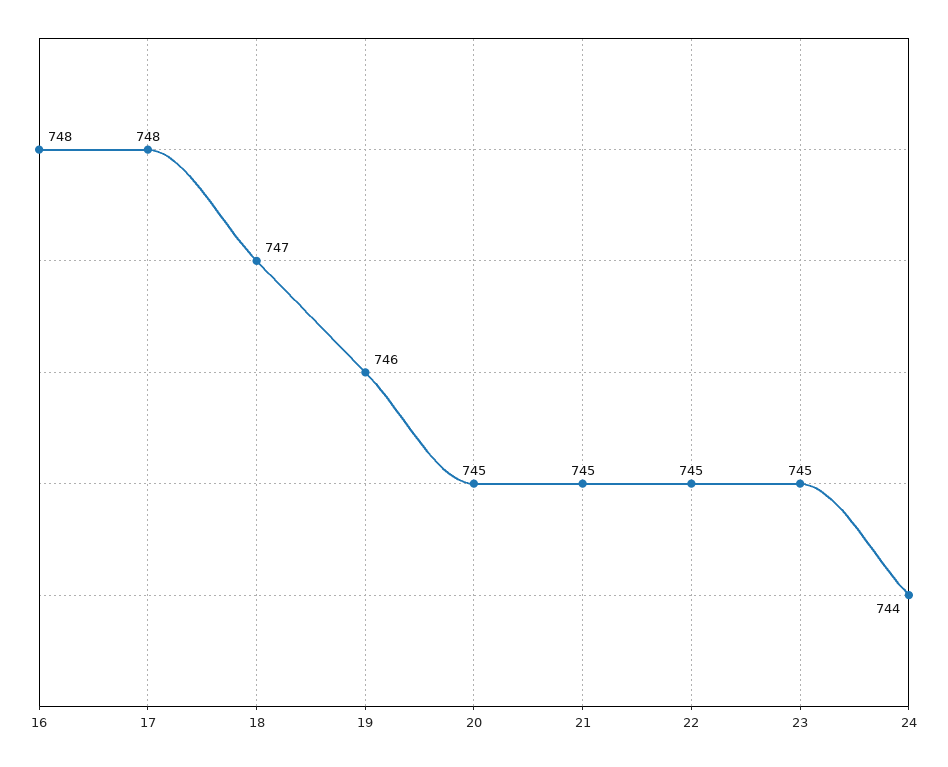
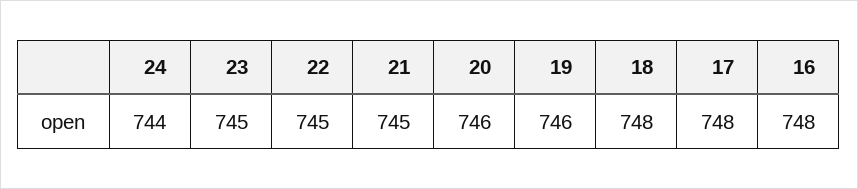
  {
    "16": 748,
    "17": 748,
-   "18": 747,
+   "18": 748,
    "19": 746,
-   "20": 745,
+   "20": 746,
    "21": 745,
    "22": 745,
    "23": 745,
    "24": 744
  }

